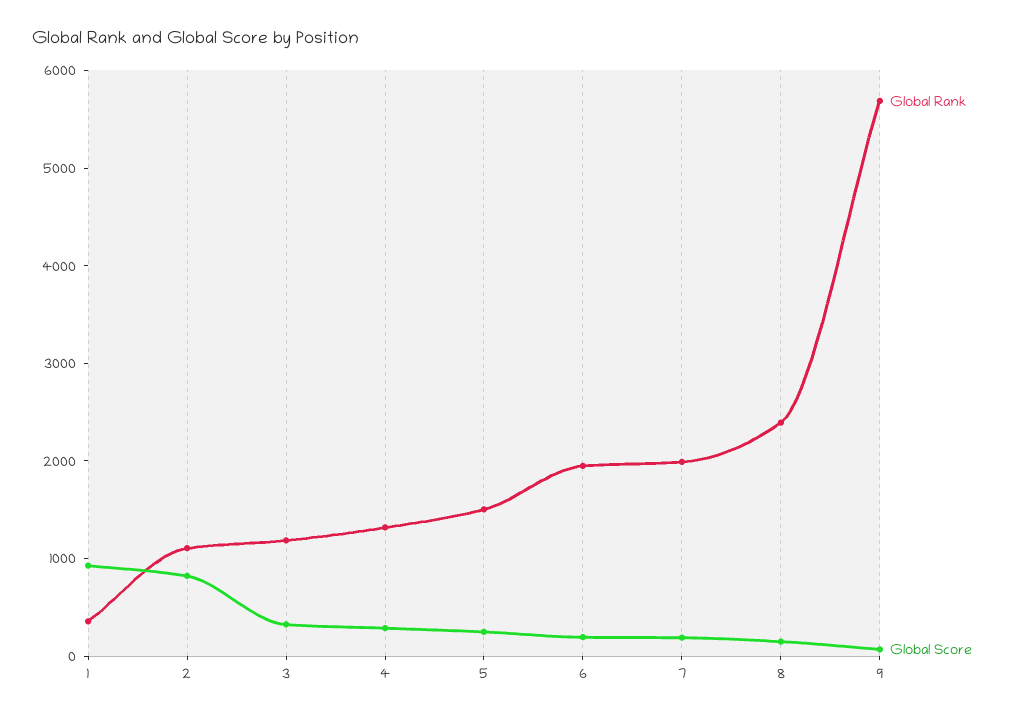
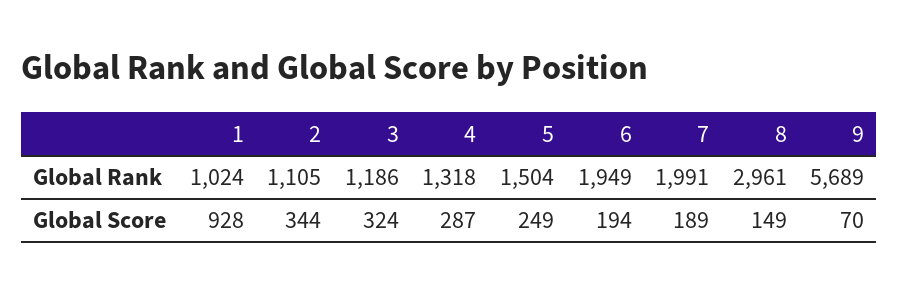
  {
    "Global Rank": {
-     "1": 400,
+     "1": 1024,
      "2": 1105,
      "3": 1186,
      "4": 1318,
      "5": 1504,
      "6": 1949,
      "7": 1991,
-     "8": 2400,
+     "8": 2961,
      "9": 5689
    },
    "Global Score": {
      "1": 928,
-     "2": 800,
+     "2": 344,
      "3": 324,
      "4": 287,
      "5": 249,
      "6": 194,
      "7": 189,
      "8": 149,
      "9": 70
    }
  }

